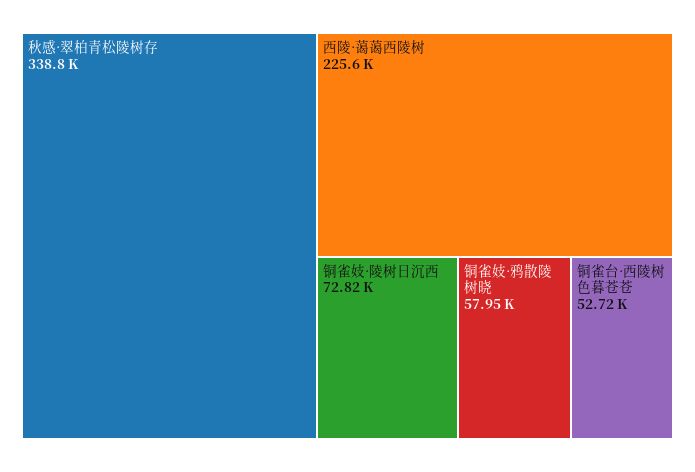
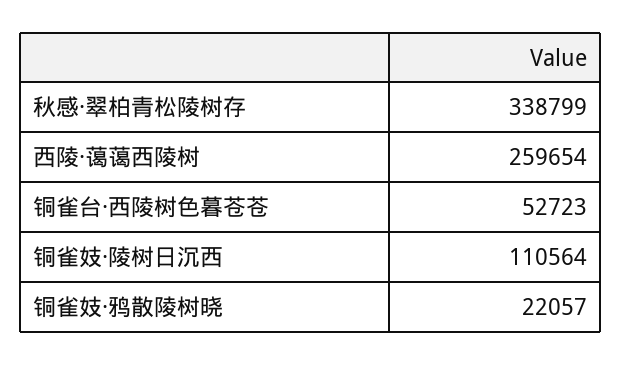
  {
    "秋感·翠柏青松陵树存": 338799,
-   "西陵·蔼蔼西陵树": 225600,
+   "西陵·蔼蔼西陵树": 259654,
-   "铜雀妓·陵树日沉西": 72820,
+   "铜雀妓·陵树日沉西": 110564,
-   "铜雀妓·鸦散陵树晓": 57950,
+   "铜雀妓·鸦散陵树晓": 22057,
    "铜雀台·西陵树色暮苍苍": 52723
  }

